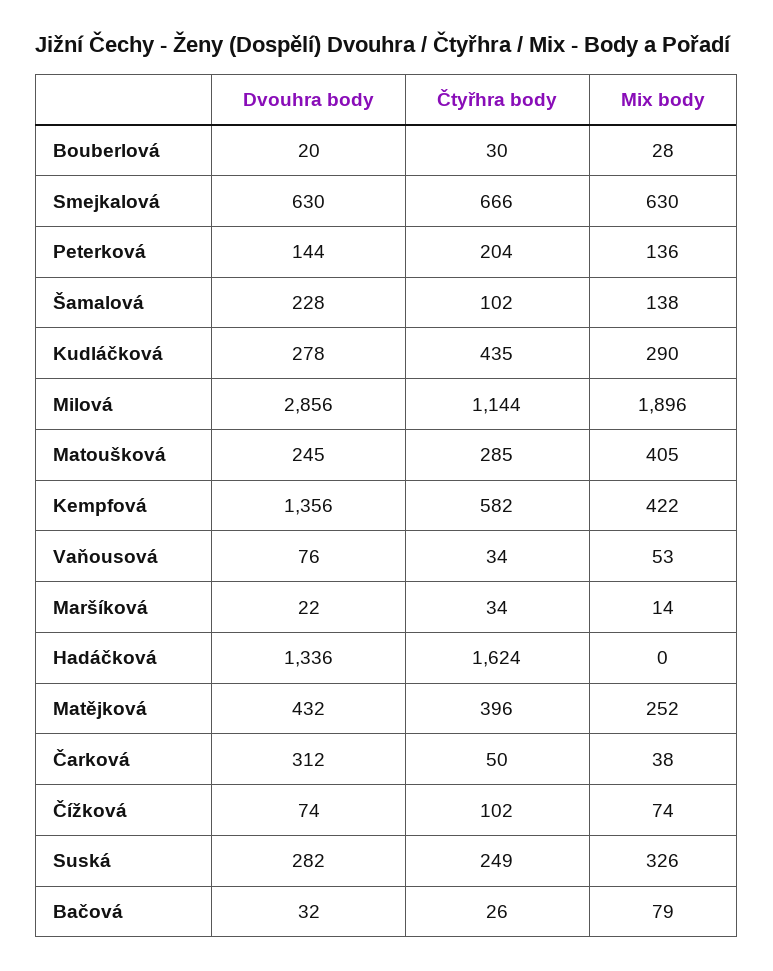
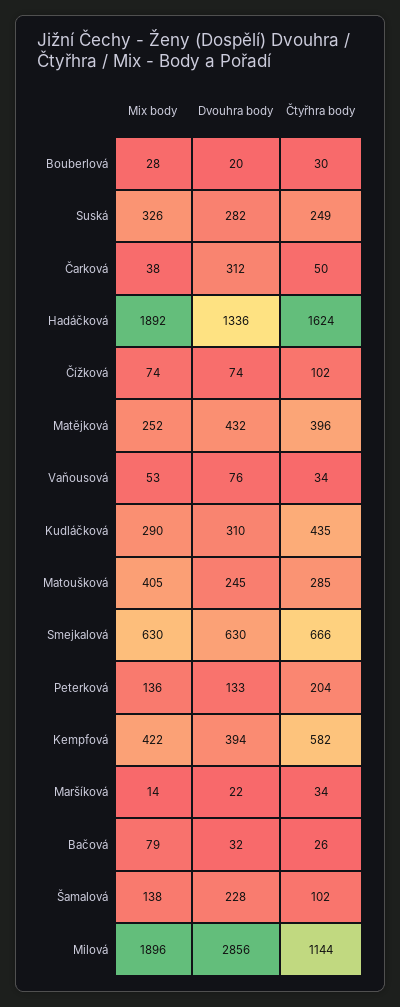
  {
    "Dvouhra body": {
      "Bouberlová": 20,
      "Smejkalová": 630,
-     "Peterková": 144,
+     "Peterková": 133,
      "Šamalová": 228,
-     "Kudláčková": 278,
+     "Kudláčková": 310,
      "Milová": 2856,
      "Matoušková": 245,
-     "Kempfová": 1356,
+     "Kempfová": 394,
      "Vaňousová": 76,
      "Maršíková": 22,
      "Hadáčková": 1336,
      "Matějková": 432,
      "Čarková": 312,
      "Čížková": 74,
      "Suská": 282,
      "Bačová": 32
    },
    "Čtyřhra body": {
      "Bouberlová": 30,
      "Smejkalová": 666,
      "Peterková": 204,
      "Šamalová": 102,
      "Kudláčková": 435,
      "Milová": 1144,
      "Matoušková": 285,
      "Kempfová": 582,
      "Vaňousová": 34,
      "Maršíková": 34,
      "Hadáčková": 1624,
      "Matějková": 396,
      "Čarková": 50,
      "Čížková": 102,
      "Suská": 249,
      "Bačová": 26
    },
    "Mix body": {
      "Bouberlová": 28,
      "Smejkalová": 630,
      "Peterková": 136,
      "Šamalová": 138,
      "Kudláčková": 290,
      "Milová": 1896,
      "Matoušková": 405,
      "Kempfová": 422,
      "Vaňousová": 53,
      "Maršíková": 14,
-     "Hadáčková": 0,
+     "Hadáčková": 1892,
      "Matějková": 252,
      "Čarková": 38,
      "Čížková": 74,
      "Suská": 326,
      "Bačová": 79
    }
  }

